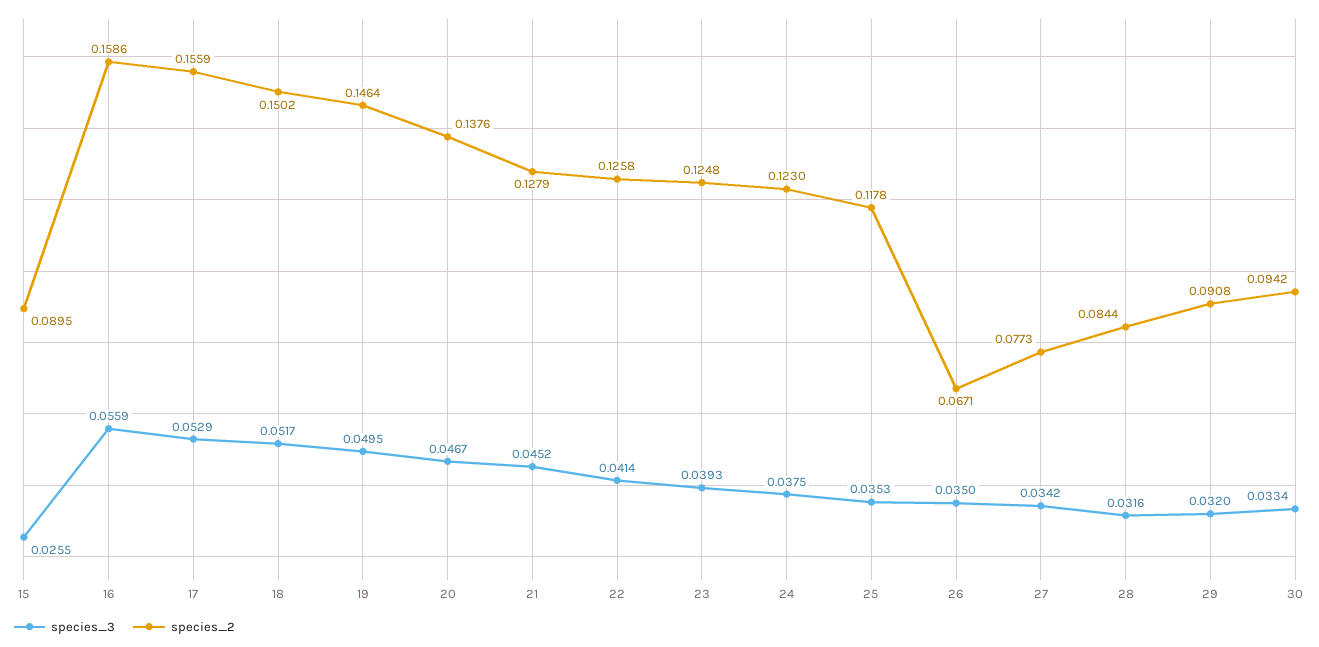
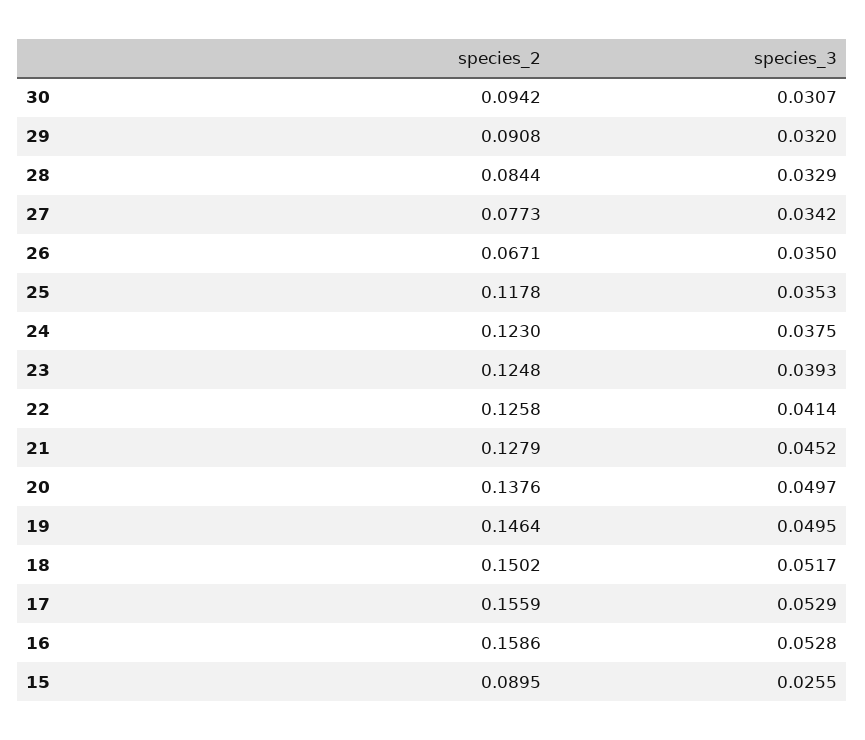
  {
    "species_3": {
      "15": 0.0255,
-     "16": 0.0559,
+     "16": 0.0528,
      "17": 0.0529,
      "18": 0.0517,
      "19": 0.0495,
-     "20": 0.0467,
+     "20": 0.0497,
      "21": 0.0452,
      "22": 0.0414,
      "23": 0.0393,
      "24": 0.0375,
      "25": 0.0353,
      "26": 0.035,
      "27": 0.0342,
-     "28": 0.0316,
+     "28": 0.0329,
      "29": 0.032,
-     "30": 0.0334
+     "30": 0.0307
    },
    "species_2": {
      "15": 0.0895,
      "16": 0.1586,
      "17": 0.1559,
      "18": 0.1502,
      "19": 0.1464,
      "20": 0.1376,
      "21": 0.1279,
      "22": 0.1258,
      "23": 0.1248,
      "24": 0.123,
      "25": 0.1178,
      "26": 0.0671,
      "27": 0.0773,
      "28": 0.0844,
      "29": 0.0908,
      "30": 0.0942
    }
  }

